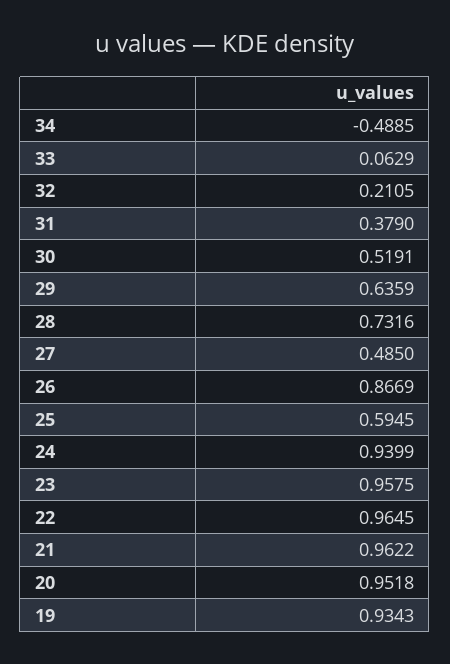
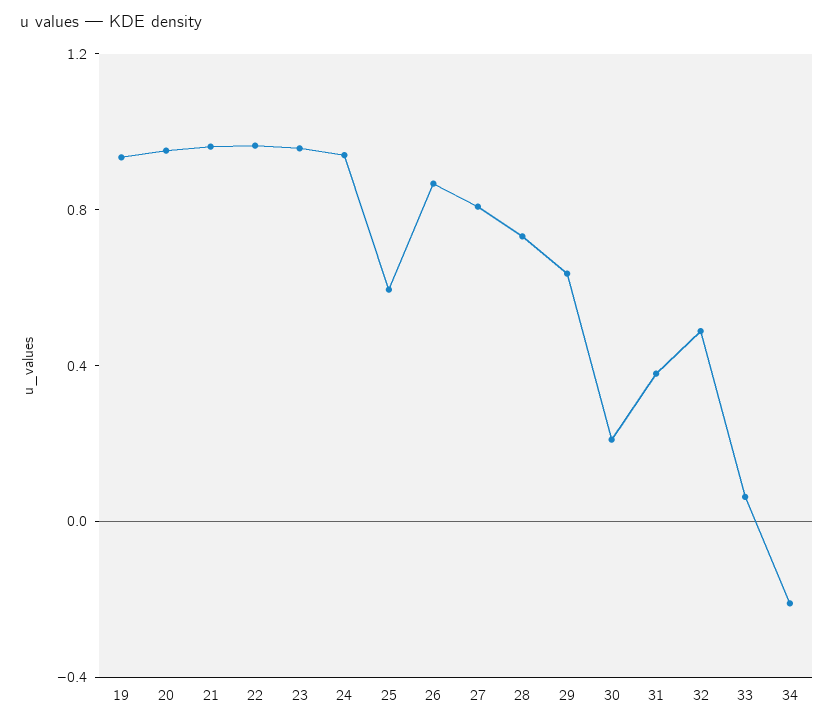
  {
-   "34": -0.4885,
+   "34": -0.2,
    "33": 0.0629,
-   "32": 0.2105,
+   "32": 0.5,
    "31": 0.379,
-   "30": 0.5191,
+   "30": 0.2,
    "29": 0.6359,
    "28": 0.7316,
-   "27": 0.485,
+   "27": 0.8,
    "26": 0.8669,
    "25": 0.5945,
    "24": 0.9399,
    "23": 0.9575,
    "22": 0.9645,
    "21": 0.9622,
    "20": 0.9518,
    "19": 0.9343
  }

